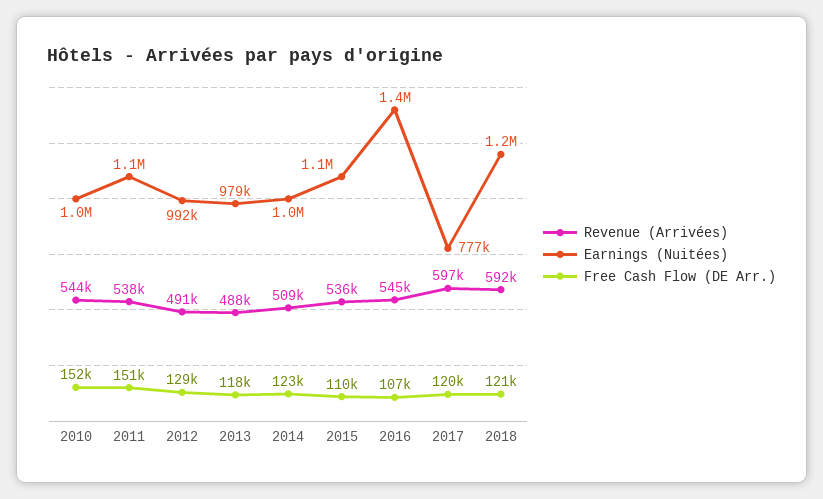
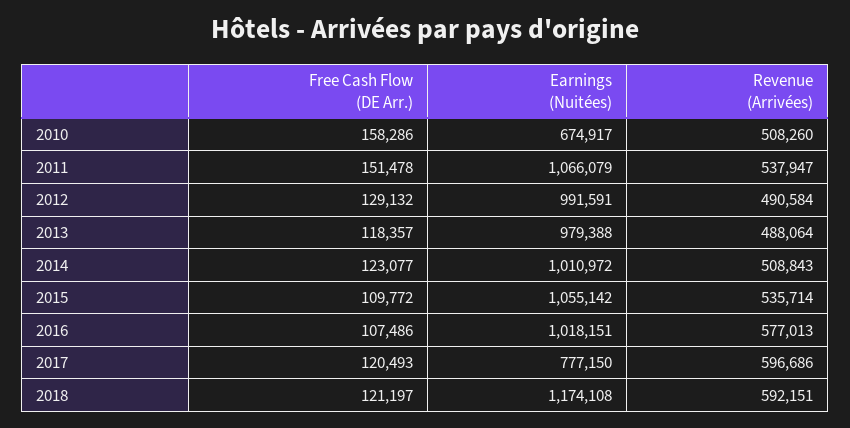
  {
    "Revenue (Arrivées)": {
-     "2010": 544000,
+     "2010": 508260,
      "2011": 537947,
      "2012": 490584,
      "2013": 488064,
      "2014": 508843,
      "2015": 535714,
-     "2016": 545000,
+     "2016": 577013,
      "2017": 596686,
      "2018": 592151
    },
    "Earnings (Nuitées)": {
-     "2010": 1000000,
+     "2010": 674917,
      "2011": 1066079,
      "2012": 991591,
      "2013": 979388,
      "2014": 1010972,
      "2015": 1055142,
-     "2016": 1400000,
+     "2016": 1018151,
      "2017": 777150,
      "2018": 1174108
    },
    "Free Cash Flow (DE Arr.)": {
-     "2010": 152000,
+     "2010": 158286,
      "2011": 151478,
      "2012": 129132,
      "2013": 118357,
      "2014": 123077,
      "2015": 109772,
      "2016": 107486,
      "2017": 120493,
      "2018": 121197
    }
  }

